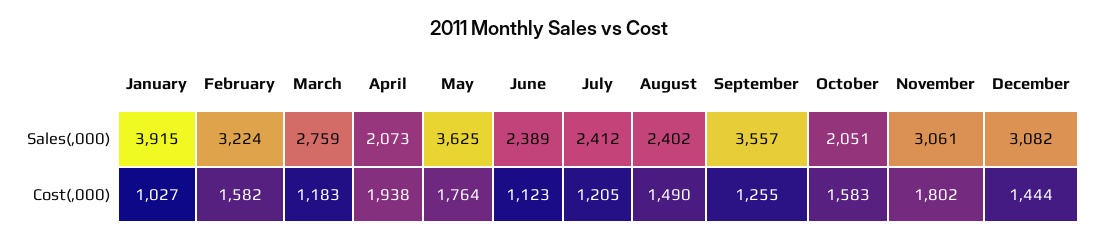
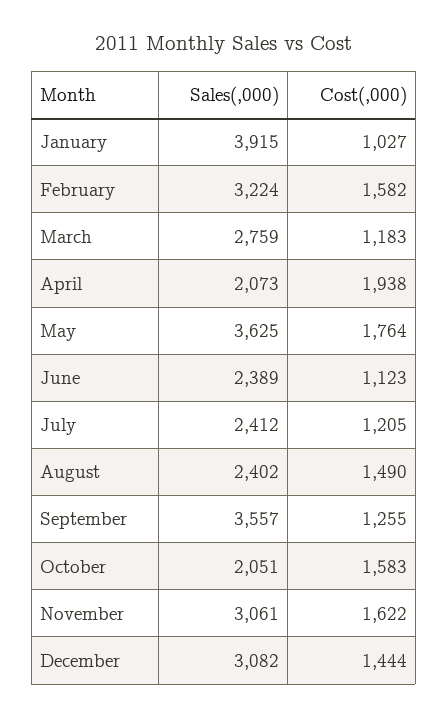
  {
    "January": {
      "Sales(,000)": 3915,
      "Cost(,000)": 1027
    },
    "February": {
      "Sales(,000)": 3224,
      "Cost(,000)": 1582
    },
    "March": {
      "Sales(,000)": 2759,
      "Cost(,000)": 1183
    },
    "April": {
      "Sales(,000)": 2073,
      "Cost(,000)": 1938
    },
    "May": {
      "Sales(,000)": 3625,
      "Cost(,000)": 1764
    },
    "June": {
      "Sales(,000)": 2389,
      "Cost(,000)": 1123
    },
    "July": {
      "Sales(,000)": 2412,
      "Cost(,000)": 1205
    },
    "August": {
      "Sales(,000)": 2402,
      "Cost(,000)": 1490
    },
    "September": {
      "Sales(,000)": 3557,
      "Cost(,000)": 1255
    },
    "October": {
      "Sales(,000)": 2051,
      "Cost(,000)": 1583
    },
    "November": {
      "Sales(,000)": 3061,
-     "Cost(,000)": 1802
+     "Cost(,000)": 1622
    },
    "December": {
      "Sales(,000)": 3082,
      "Cost(,000)": 1444
    }
  }

